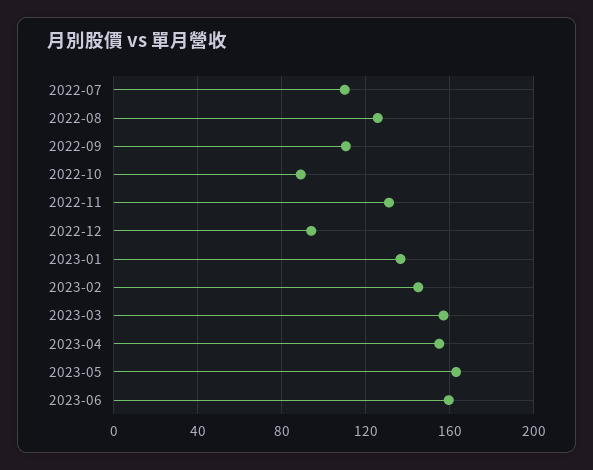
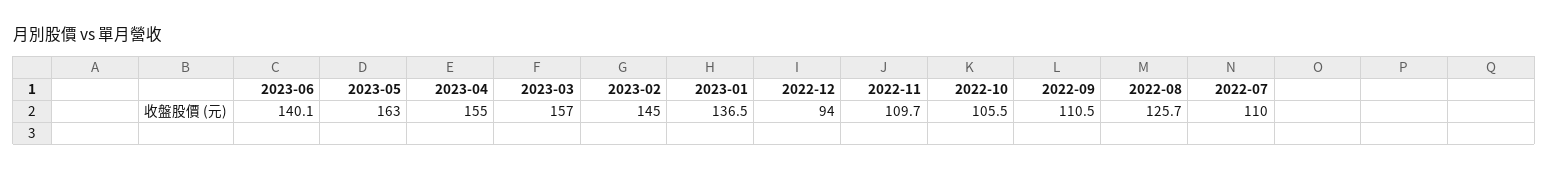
  {
    "2022-07": 110,
    "2022-08": 125.7,
    "2022-09": 110.5,
-   "2022-10": 90,
+   "2022-10": 105.5,
-   "2022-11": 130,
+   "2022-11": 109.7,
    "2022-12": 94,
    "2023-01": 136.5,
    "2023-02": 145,
    "2023-03": 157,
    "2023-04": 155,
    "2023-05": 163,
-   "2023-06": 160
+   "2023-06": 140.1
  }

